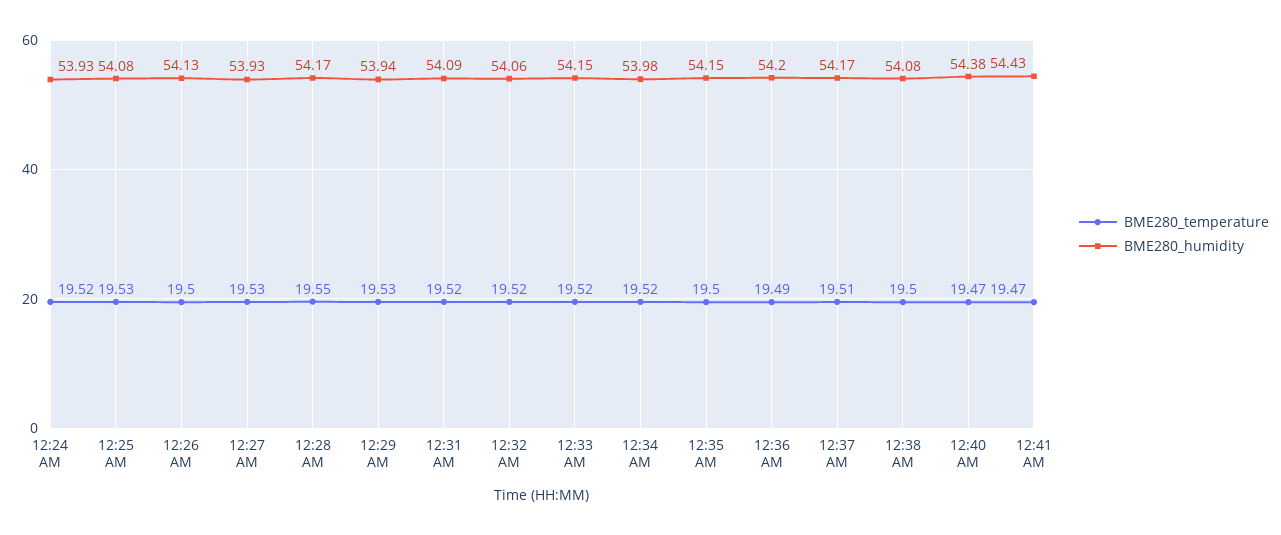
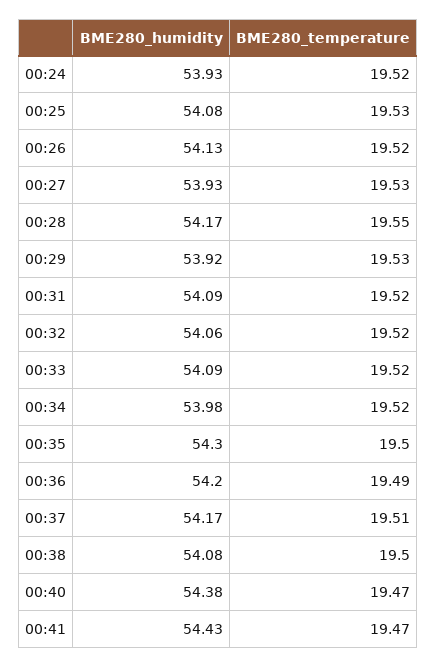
  {
    "BME280_temperature": {
      "12:24 AM": 19.52,
      "12:25 AM": 19.53,
-     "12:26 AM": 19.5,
+     "12:26 AM": 19.52,
      "12:27 AM": 19.53,
      "12:28 AM": 19.55,
      "12:29 AM": 19.53,
      "12:31 AM": 19.52,
      "12:32 AM": 19.52,
      "12:33 AM": 19.52,
      "12:34 AM": 19.52,
      "12:35 AM": 19.5,
      "12:36 AM": 19.49,
      "12:37 AM": 19.51,
      "12:38 AM": 19.5,
      "12:40 AM": 19.47,
      "12:41 AM": 19.47
    },
    "BME280_humidity": {
      "12:24 AM": 53.93,
      "12:25 AM": 54.08,
      "12:26 AM": 54.13,
      "12:27 AM": 53.93,
      "12:28 AM": 54.17,
-     "12:29 AM": 53.94,
+     "12:29 AM": 53.92,
      "12:31 AM": 54.09,
      "12:32 AM": 54.06,
-     "12:33 AM": 54.15,
+     "12:33 AM": 54.09,
      "12:34 AM": 53.98,
-     "12:35 AM": 54.15,
+     "12:35 AM": 54.3,
      "12:36 AM": 54.2,
      "12:37 AM": 54.17,
      "12:38 AM": 54.08,
      "12:40 AM": 54.38,
      "12:41 AM": 54.43
    }
  }

